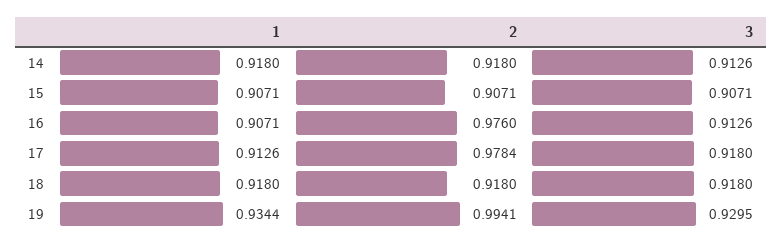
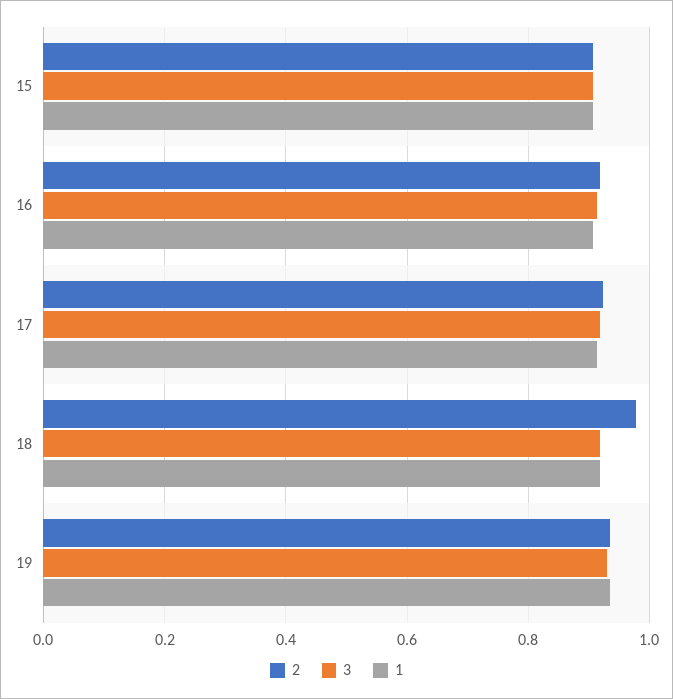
  {
    "1": {
-     "14": 0.918,
      "15": 0.9071,
      "16": 0.9071,
      "17": 0.9126,
      "18": 0.918,
      "19": 0.9344
    },
    "2": {
-     "14": 0.918,
      "15": 0.9071,
-     "16": 0.976,
+     "16": 0.92,
-     "17": 0.9784,
+     "17": 0.92,
-     "18": 0.918,
+     "18": 0.98,
-     "19": 0.9941
+     "19": 0.94
    },
    "3": {
-     "14": 0.9126,
      "15": 0.9071,
      "16": 0.9126,
      "17": 0.918,
      "18": 0.918,
      "19": 0.9295
    }
  }

